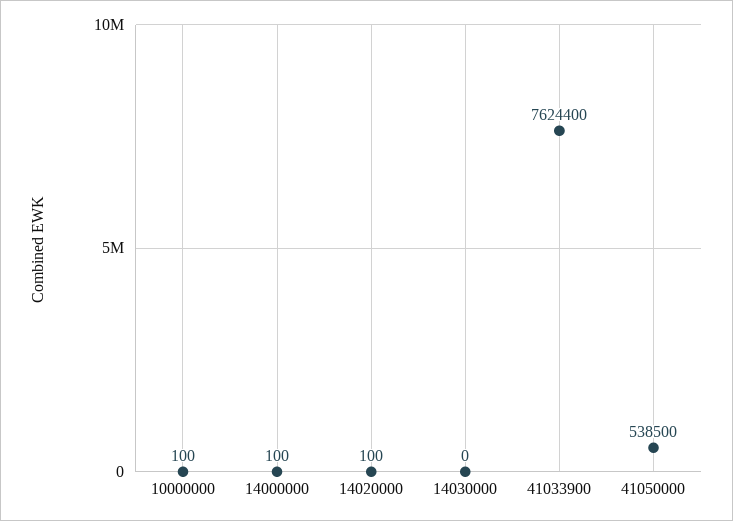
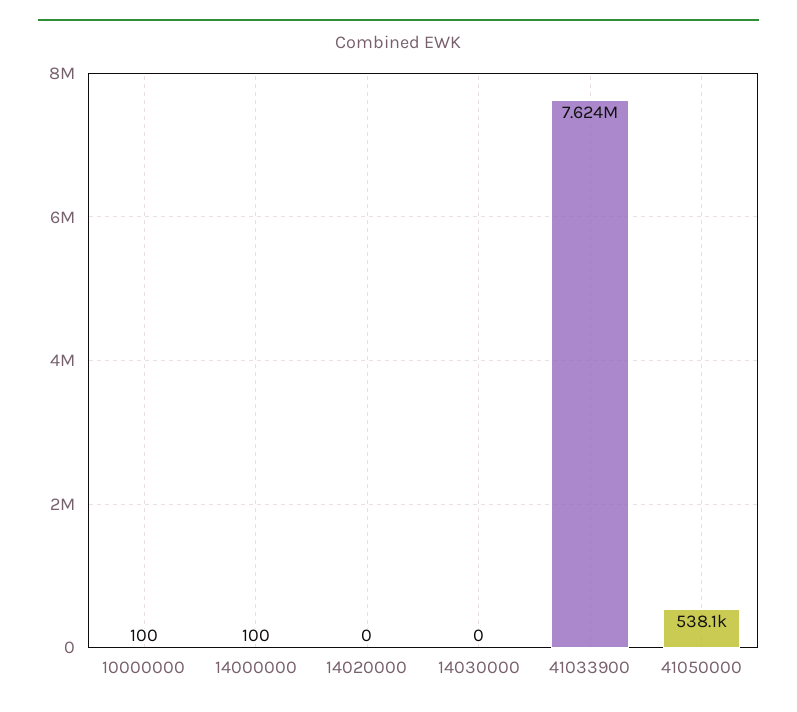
  {
    "10000000": 100,
    "14000000": 100,
-   "14020000": 100,
+   "14020000": 0,
    "14030000": 0,
    "41033900": 7624400,
-   "41050000": 538500
+   "41050000": 538100
  }

